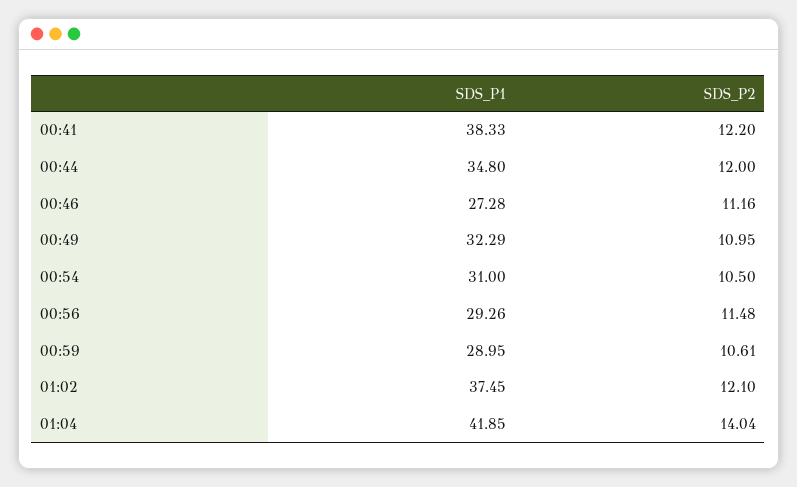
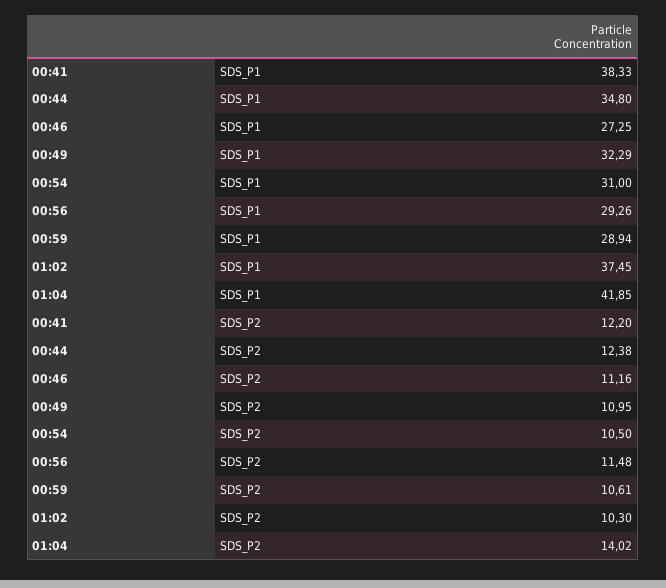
  {
    "SDS_P1": {
      "00:41": 38.33,
      "00:44": 34.8,
-     "00:46": 27.28,
+     "00:46": 27.25,
      "00:49": 32.29,
      "00:54": 31,
      "00:56": 29.26,
-     "00:59": 28.95,
+     "00:59": 28.94,
      "01:02": 37.45,
      "01:04": 41.85
    },
    "SDS_P2": {
      "00:41": 12.2,
-     "00:44": 12,
+     "00:44": 12.38,
      "00:46": 11.16,
      "00:49": 10.95,
      "00:54": 10.5,
      "00:56": 11.48,
      "00:59": 10.61,
-     "01:02": 12.1,
+     "01:02": 10.3,
-     "01:04": 14.04
+     "01:04": 14.02
    }
  }

